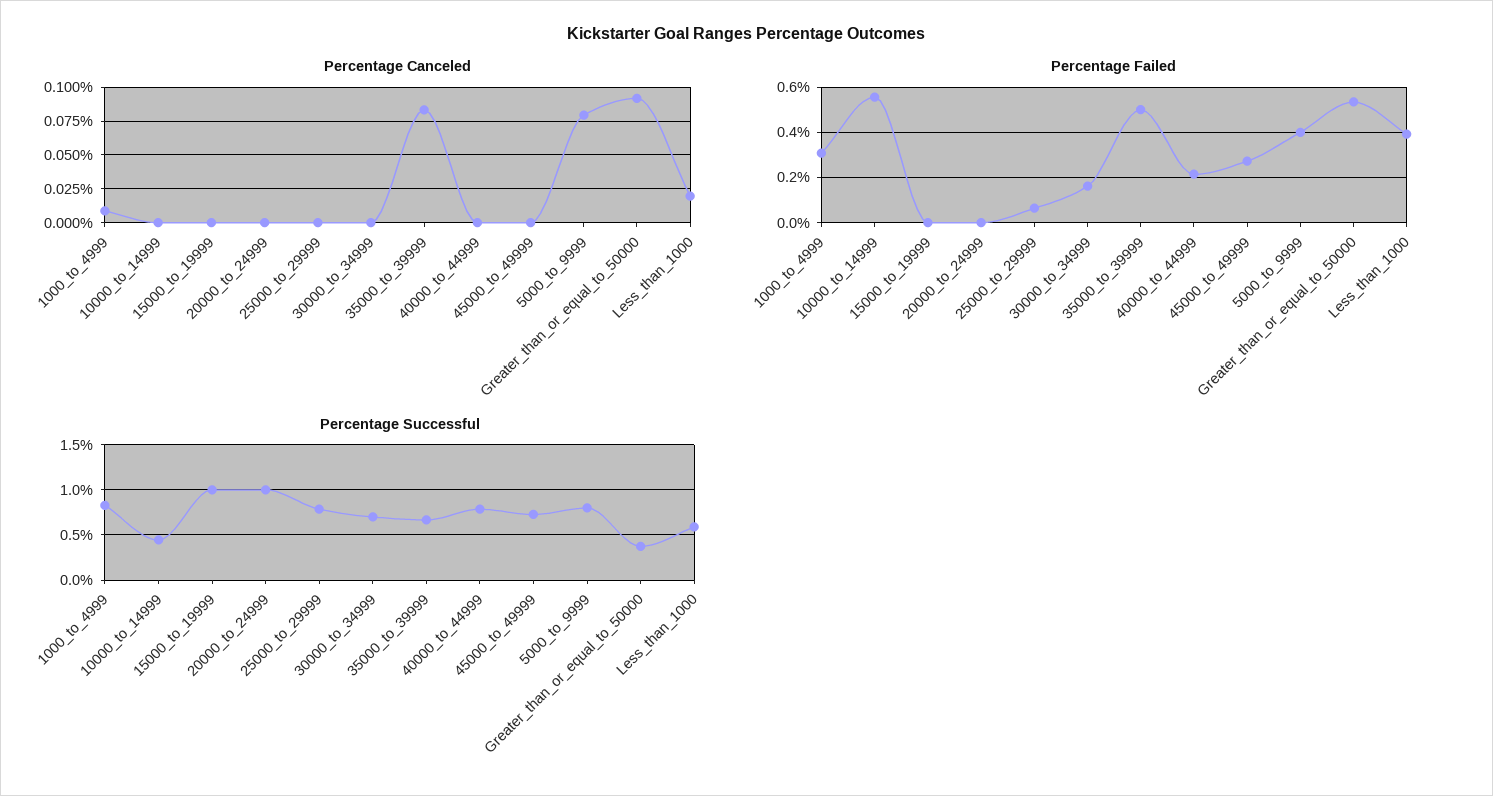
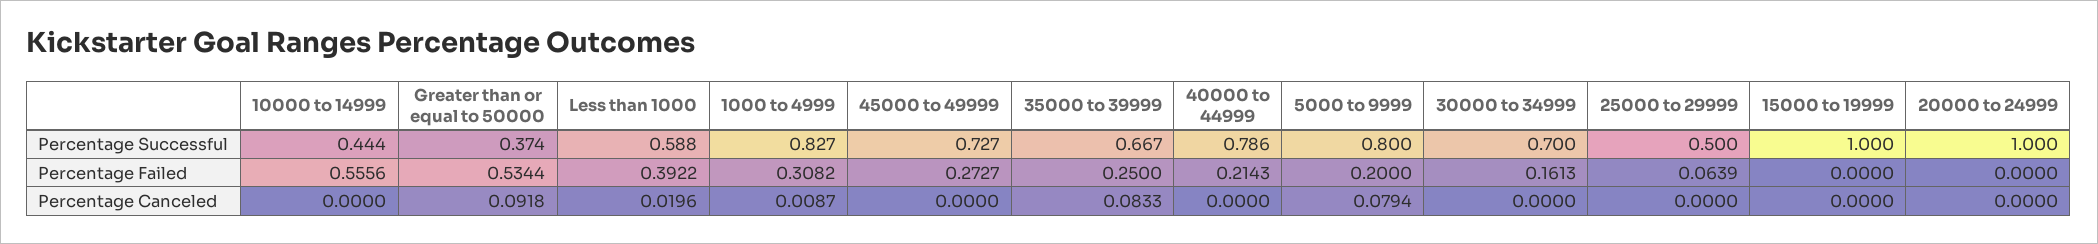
  {
    "Percentage Canceled": {
      "1000_to_4999": 0.0087,
      "10000_to_14999": 0,
      "15000_to_19999": 0,
      "20000_to_24999": 0,
      "25000_to_29999": 0,
      "30000_to_34999": 0,
      "35000_to_39999": 0.0833,
      "40000_to_44999": 0,
      "45000_to_49999": 0,
      "5000_to_9999": 0.0794,
      "Greater_than_or_equal_to_50000": 0.0918,
      "Less_than_1000": 0.0196
    },
    "Percentage Failed": {
      "1000_to_4999": 0.3082,
      "10000_to_14999": 0.5556,
      "15000_to_19999": 0,
      "20000_to_24999": 0,
      "25000_to_29999": 0.0639,
      "30000_to_34999": 0.1613,
-     "35000_to_39999": 0.5,
+     "35000_to_39999": 0.25,
      "40000_to_44999": 0.2143,
      "45000_to_49999": 0.2727,
-     "5000_to_9999": 0.4,
+     "5000_to_9999": 0.2,
      "Greater_than_or_equal_to_50000": 0.5344,
      "Less_than_1000": 0.3922
    },
    "Percentage Successful": {
      "1000_to_4999": 0.827,
      "10000_to_14999": 0.444,
      "15000_to_19999": 1,
      "20000_to_24999": 1,
-     "25000_to_29999": 0.8,
+     "25000_to_29999": 0.5,
      "30000_to_34999": 0.7,
      "35000_to_39999": 0.667,
      "40000_to_44999": 0.786,
      "45000_to_49999": 0.727,
      "5000_to_9999": 0.8,
      "Greater_than_or_equal_to_50000": 0.374,
      "Less_than_1000": 0.588
    }
  }

